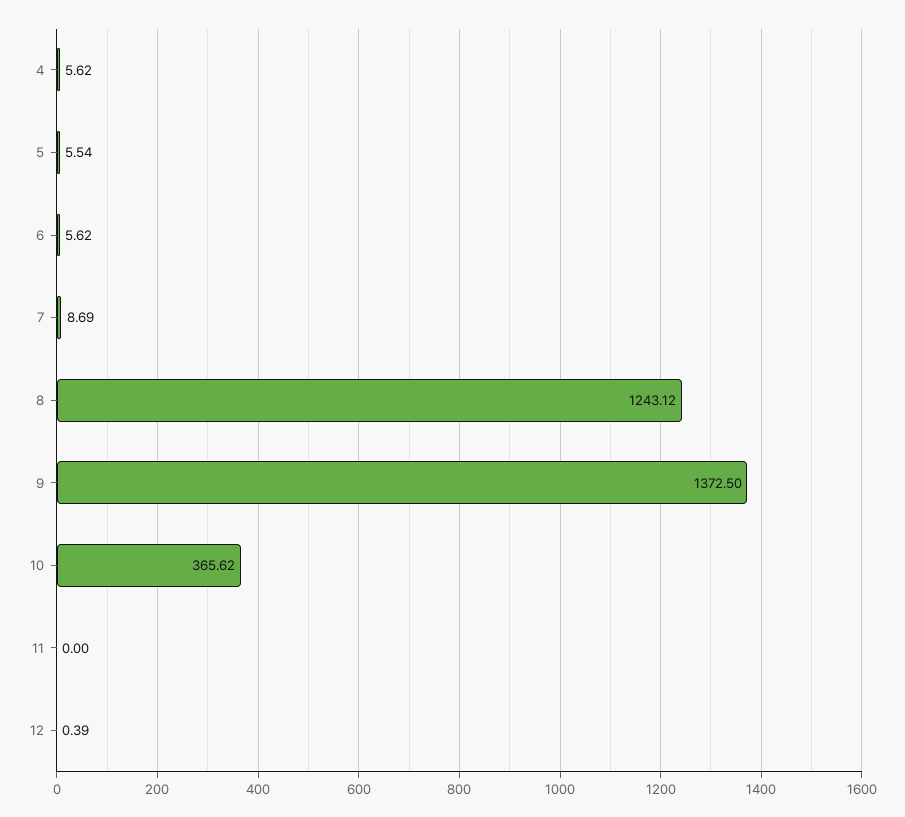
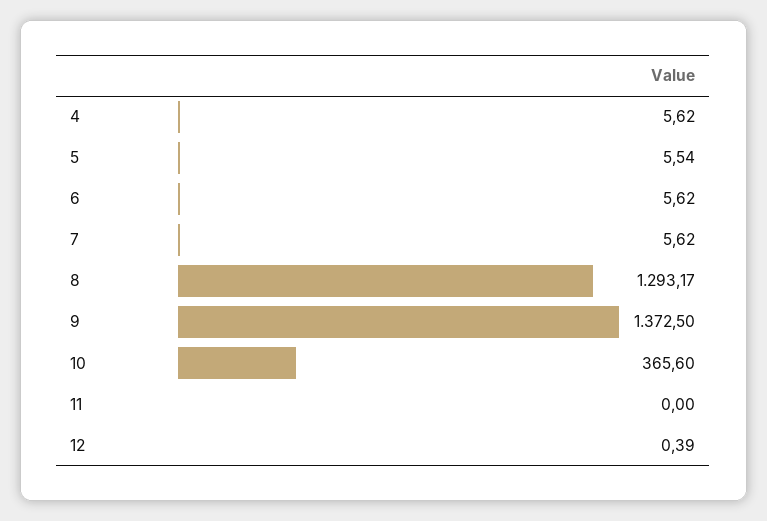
  {
    "4": 5.62,
    "5": 5.54,
    "6": 5.62,
-   "7": 8.69,
+   "7": 5.62,
-   "8": 1243.12,
+   "8": 1293.17,
    "9": 1372.5,
-   "10": 365.62,
+   "10": 365.6,
    "11": 0,
    "12": 0.39
  }

